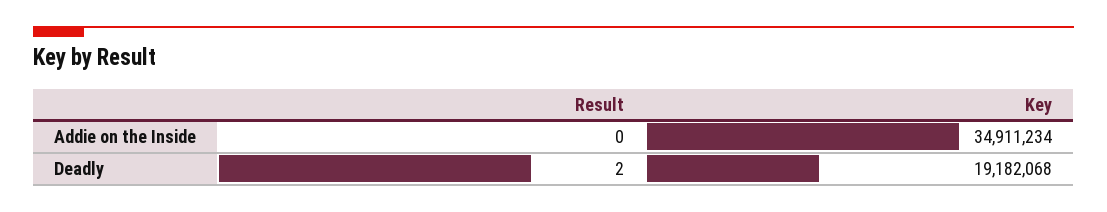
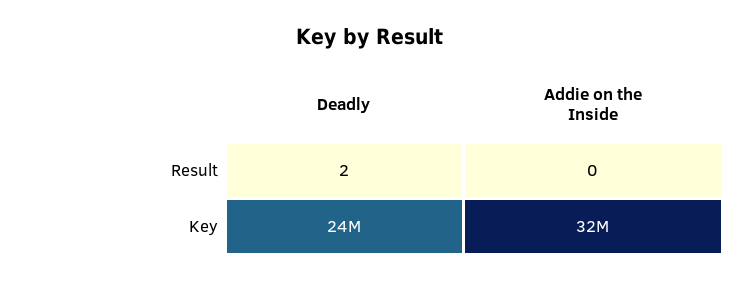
  {
    "Result": {
      "Addie on the Inside": 0,
      "Deadly": 2
    },
    "Key": {
-     "Addie on the Inside": 34911234,
+     "Addie on the Inside": 32000000,
-     "Deadly": 19182068
+     "Deadly": 24000000
    }
  }

